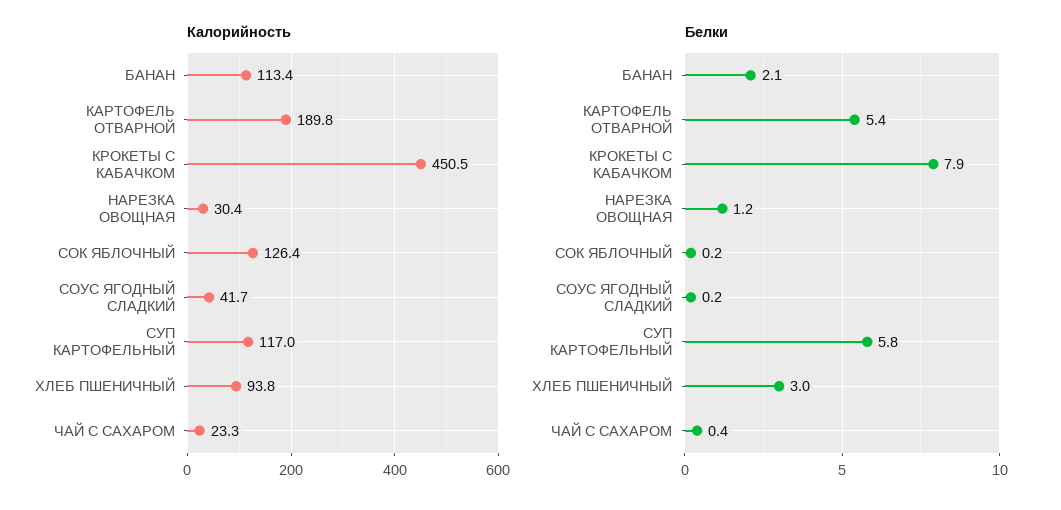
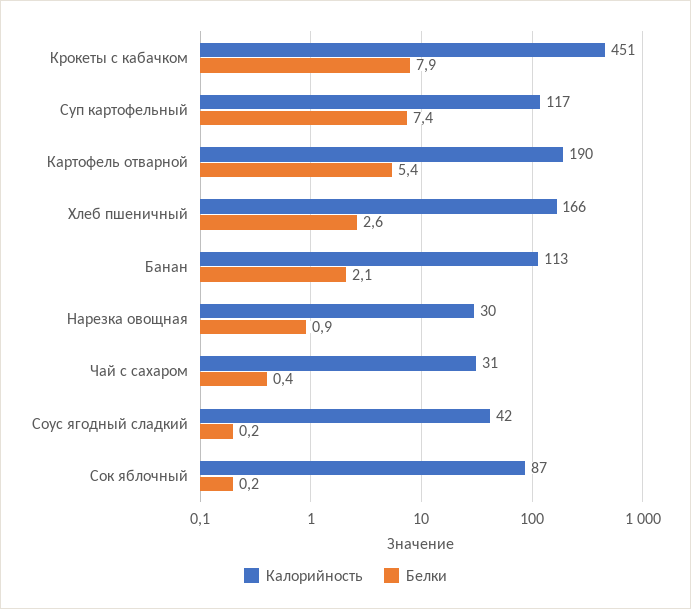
  {
    "Калорийность": {
      "БАНАН": 113.4,
      "КАРТОФЕЛЬ ОТВАРНОЙ": 189.8,
      "КРОКЕТЫ С КАБАЧКОМ": 450.5,
      "НАРЕЗКА ОВОЩНАЯ": 30.4,
-     "СОК ЯБЛОЧНЫЙ": 126.4,
+     "СОК ЯБЛОЧНЫЙ": 87,
      "СОУС ЯГОДНЫЙ СЛАДКИЙ": 41.7,
      "СУП КАРТОФЕЛЬНЫЙ": 117,
-     "ХЛЕБ ПШЕНИЧНЫЙ": 93.8,
+     "ХЛЕБ ПШЕНИЧНЫЙ": 166,
-     "ЧАЙ С САХАРОМ": 23.3
+     "ЧАЙ С САХАРОМ": 31
    },
    "Белки": {
      "БАНАН": 2.1,
      "КАРТОФЕЛЬ ОТВАРНОЙ": 5.4,
      "КРОКЕТЫ С КАБАЧКОМ": 7.9,
-     "НАРЕЗКА ОВОЩНАЯ": 1.2,
+     "НАРЕЗКА ОВОЩНАЯ": 0.9,
      "СОК ЯБЛОЧНЫЙ": 0.2,
      "СОУС ЯГОДНЫЙ СЛАДКИЙ": 0.2,
-     "СУП КАРТОФЕЛЬНЫЙ": 5.8,
+     "СУП КАРТОФЕЛЬНЫЙ": 7.4,
-     "ХЛЕБ ПШЕНИЧНЫЙ": 3,
+     "ХЛЕБ ПШЕНИЧНЫЙ": 2.6,
      "ЧАЙ С САХАРОМ": 0.4
    }
  }

